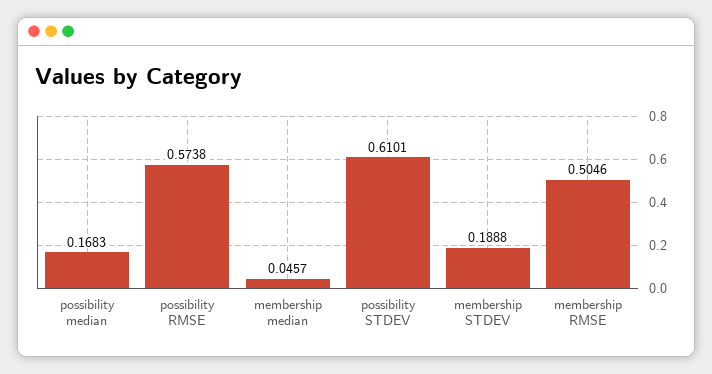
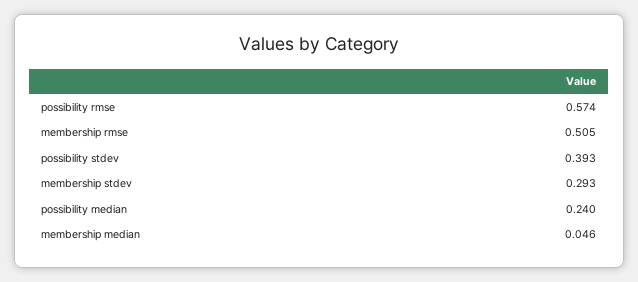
  {
-   "possibility median": 0.1683,
+   "possibility median": 0.24,
    "possibility RMSE": 0.5738,
    "membership median": 0.0457,
-   "possibility STDEV": 0.6101,
+   "possibility STDEV": 0.393,
-   "membership STDEV": 0.1888,
+   "membership STDEV": 0.293,
    "membership RMSE": 0.5046
  }

